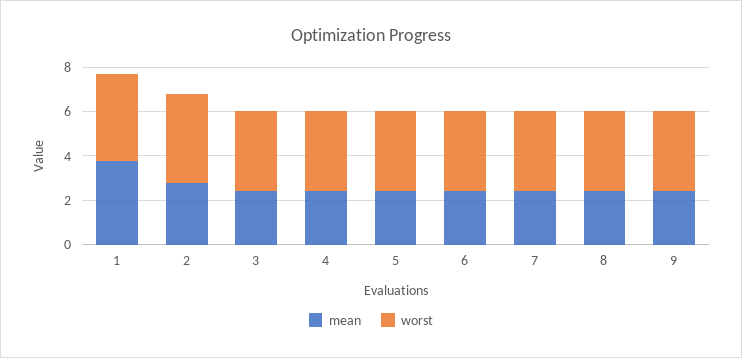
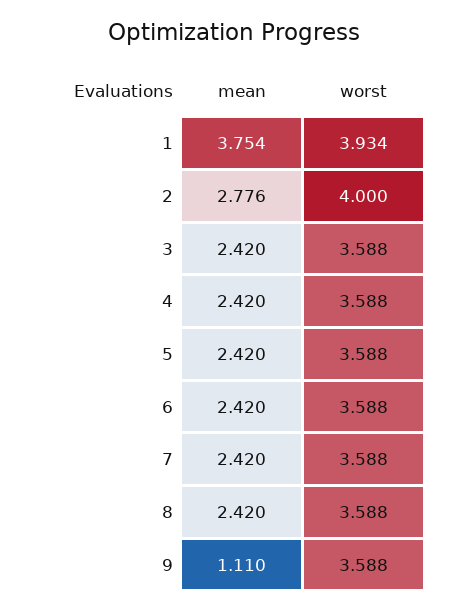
  {
    "mean": {
      "1": 3.754,
      "2": 2.776,
      "3": 2.42,
      "4": 2.42,
      "5": 2.42,
      "6": 2.42,
      "7": 2.42,
      "8": 2.42,
-     "9": 2.5
+     "9": 1.11
    },
    "worst": {
      "1": 3.934,
      "2": 4,
      "3": 3.588,
      "4": 3.588,
      "5": 3.588,
      "6": 3.588,
      "7": 3.588,
      "8": 3.588,
      "9": 3.588
    }
  }

